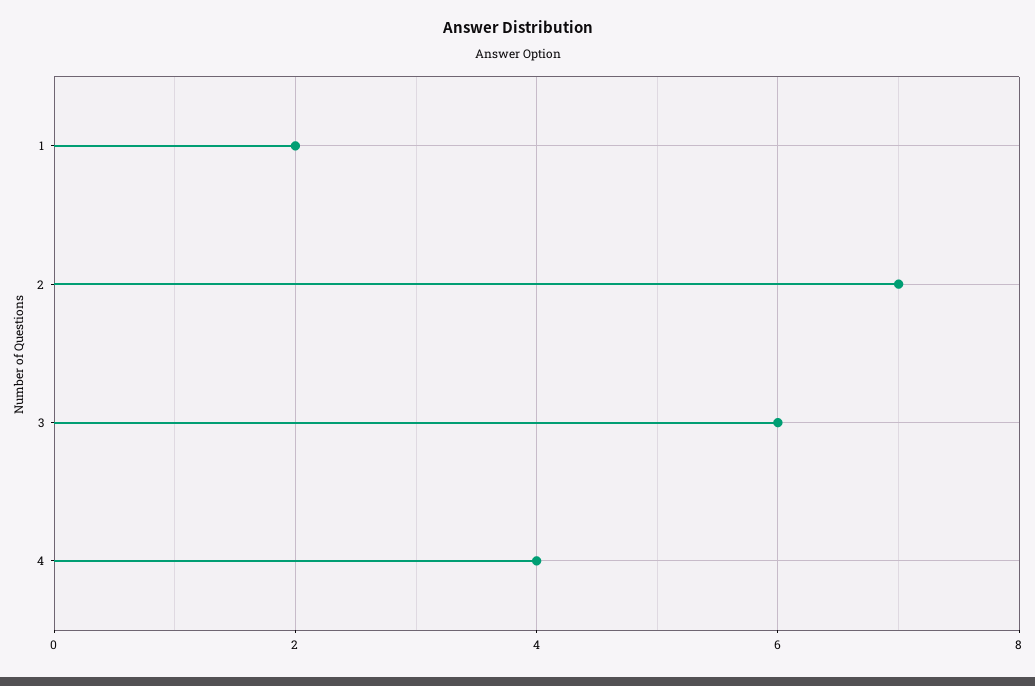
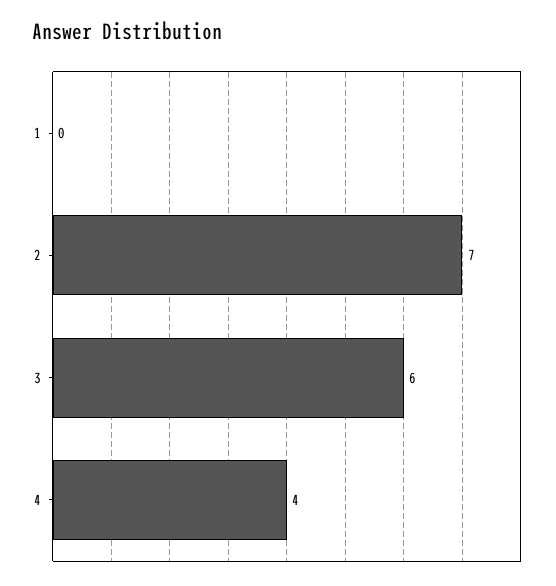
  {
-   "1": 2,
+   "1": 0,
    "2": 7,
    "3": 6,
    "4": 4
  }

